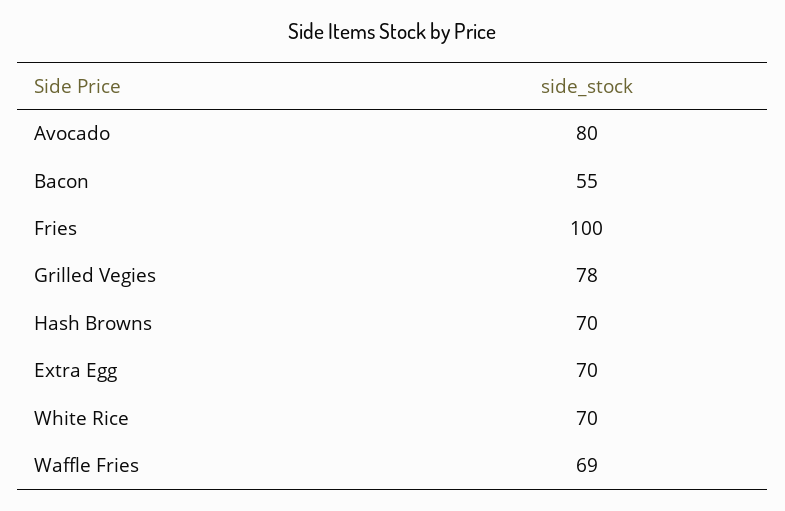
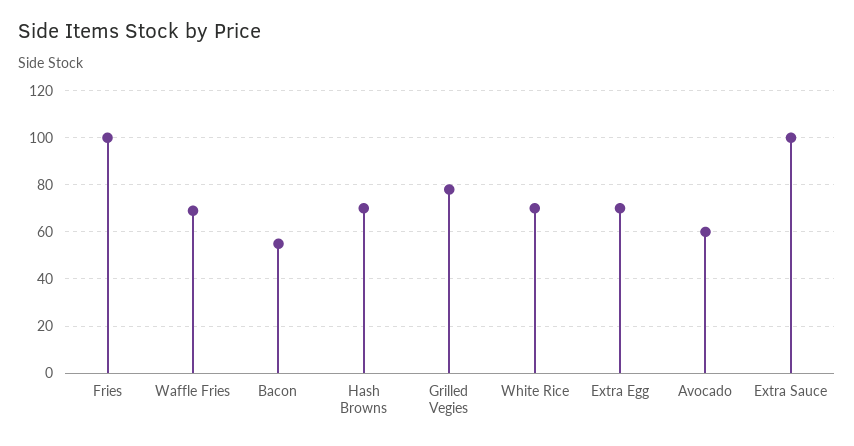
  {
-   "Avocado": 80,
+   "Avocado": 60,
    "Bacon": 55,
    "Fries": 100,
    "Grilled Vegies": 78,
    "Hash Browns": 70,
    "Extra Egg": 70,
    "White Rice": 70,
-   "Waffle Fries": 69
+   "Waffle Fries": 69,
+   "Extra Sauce": 100
  }

